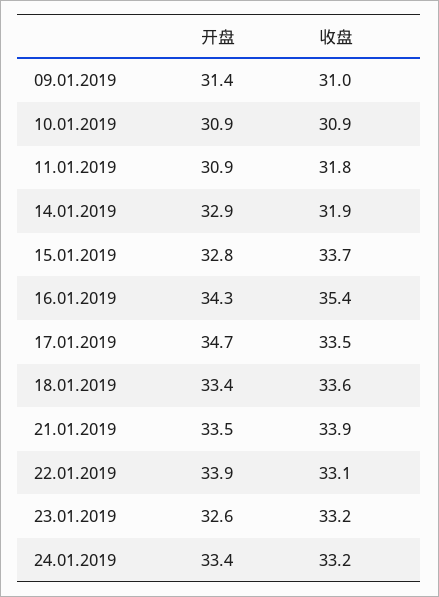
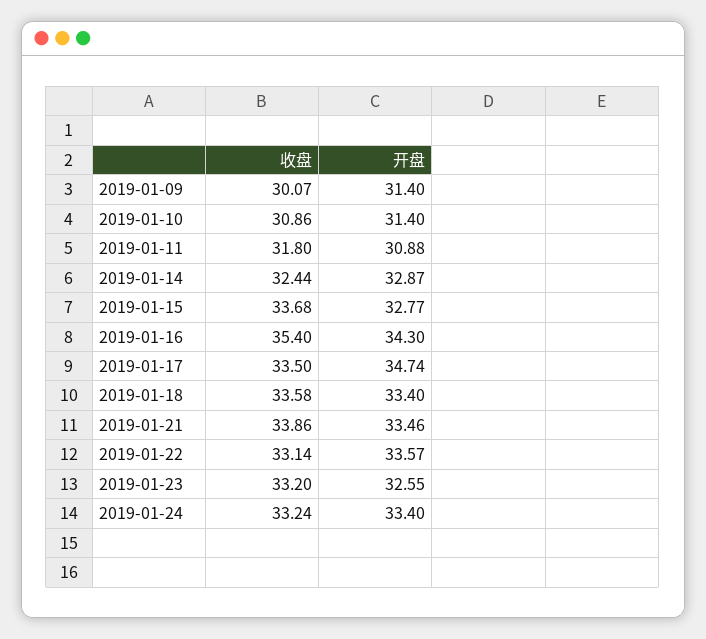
  {
    "开盘": {
      "09.01.2019": 31.4,
-     "10.01.2019": 30.9,
+     "10.01.2019": 31.4,
      "11.01.2019": 30.88,
      "14.01.2019": 32.87,
      "15.01.2019": 32.77,
      "16.01.2019": 34.3,
      "17.01.2019": 34.74,
      "18.01.2019": 33.4,
      "21.01.2019": 33.46,
-     "22.01.2019": 33.9,
+     "22.01.2019": 33.57,
      "23.01.2019": 32.55,
      "24.01.2019": 33.4
    },
    "收盘": {
-     "09.01.2019": 31,
+     "09.01.2019": 30.07,
      "10.01.2019": 30.86,
      "11.01.2019": 31.8,
-     "14.01.2019": 31.9,
+     "14.01.2019": 32.44,
      "15.01.2019": 33.68,
      "16.01.2019": 35.4,
      "17.01.2019": 33.5,
      "18.01.2019": 33.58,
      "21.01.2019": 33.86,
      "22.01.2019": 33.14,
      "23.01.2019": 33.2,
      "24.01.2019": 33.24
    }
  }

